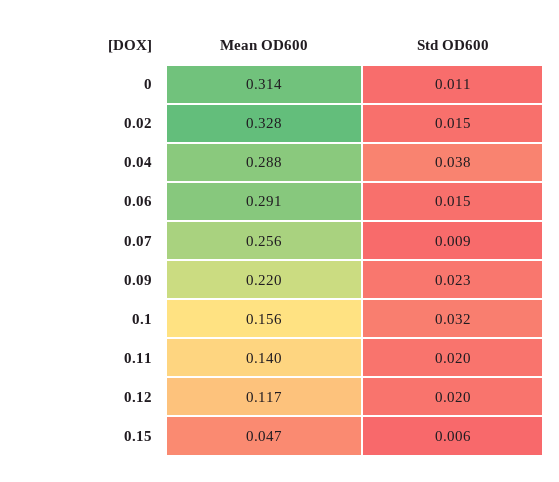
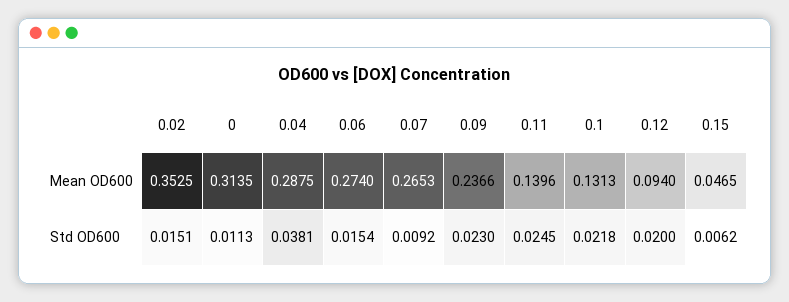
  {
    "Mean OD600": {
      "0": 0.3135,
-     "0.02": 0.328,
+     "0.02": 0.3525,
      "0.04": 0.2875,
-     "0.06": 0.291,
+     "0.06": 0.274,
-     "0.07": 0.256,
+     "0.07": 0.2653,
-     "0.09": 0.22,
+     "0.09": 0.2366,
-     "0.1": 0.156,
+     "0.1": 0.1313,
      "0.11": 0.1396,
-     "0.12": 0.117,
+     "0.12": 0.094,
      "0.15": 0.0465
    },
    "Std OD600": {
      "0": 0.0113,
      "0.02": 0.0151,
      "0.04": 0.0381,
      "0.06": 0.0154,
      "0.07": 0.0092,
      "0.09": 0.023,
-     "0.1": 0.032,
+     "0.1": 0.0218,
-     "0.11": 0.02,
+     "0.11": 0.0245,
      "0.12": 0.02,
      "0.15": 0.0062
    }
  }

